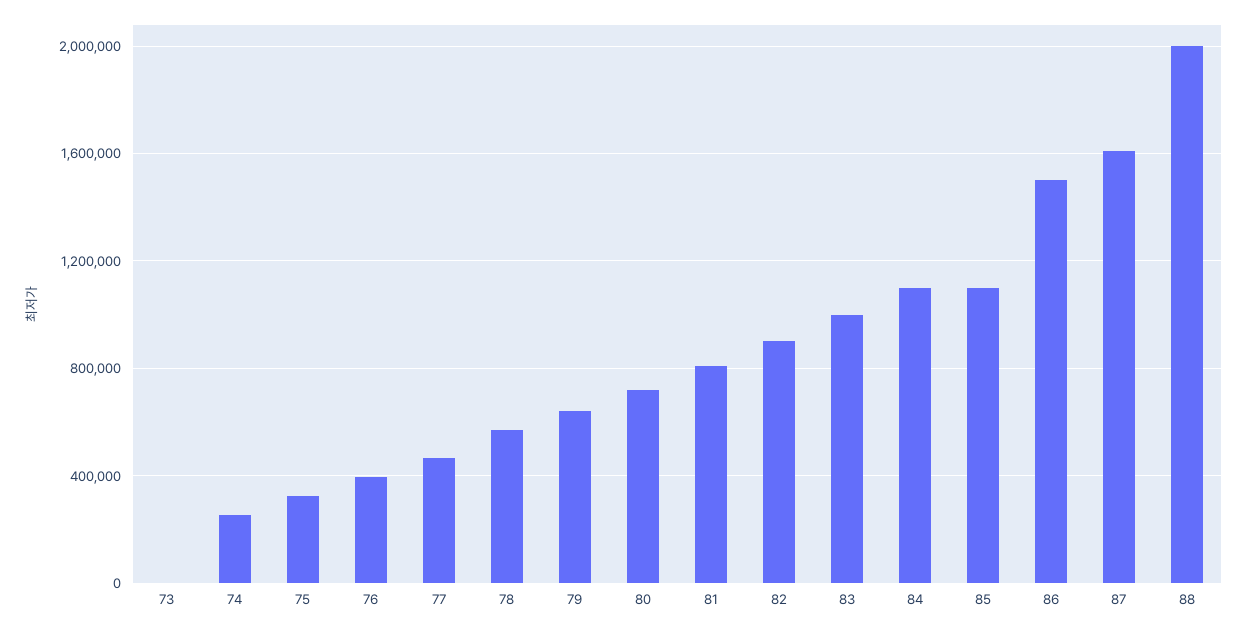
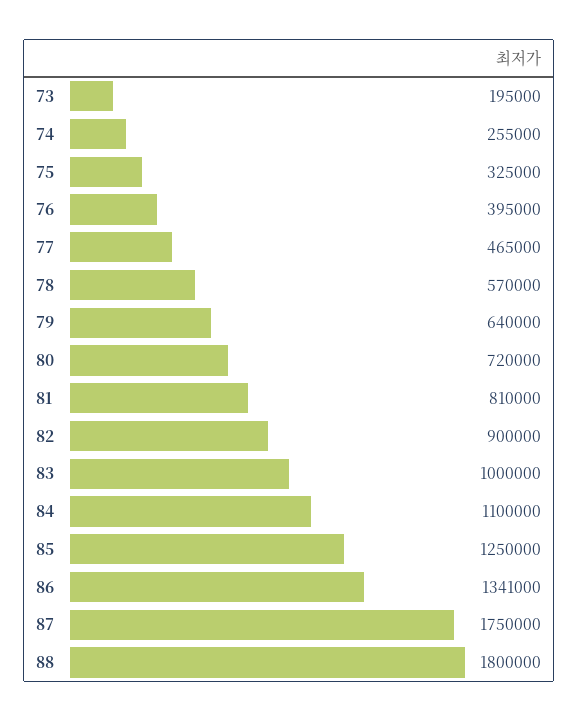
  {
-   "73": 0,
+   "73": 195000,
    "74": 255000,
    "75": 325000,
    "76": 395000,
    "77": 465000,
    "78": 570000,
    "79": 640000,
    "80": 720000,
    "81": 810000,
    "82": 900000,
    "83": 1000000,
    "84": 1100000,
-   "85": 1100000,
+   "85": 1250000,
-   "86": 1500000,
+   "86": 1341000,
-   "87": 1600000,
+   "87": 1750000,
-   "88": 2000000
+   "88": 1800000
  }

